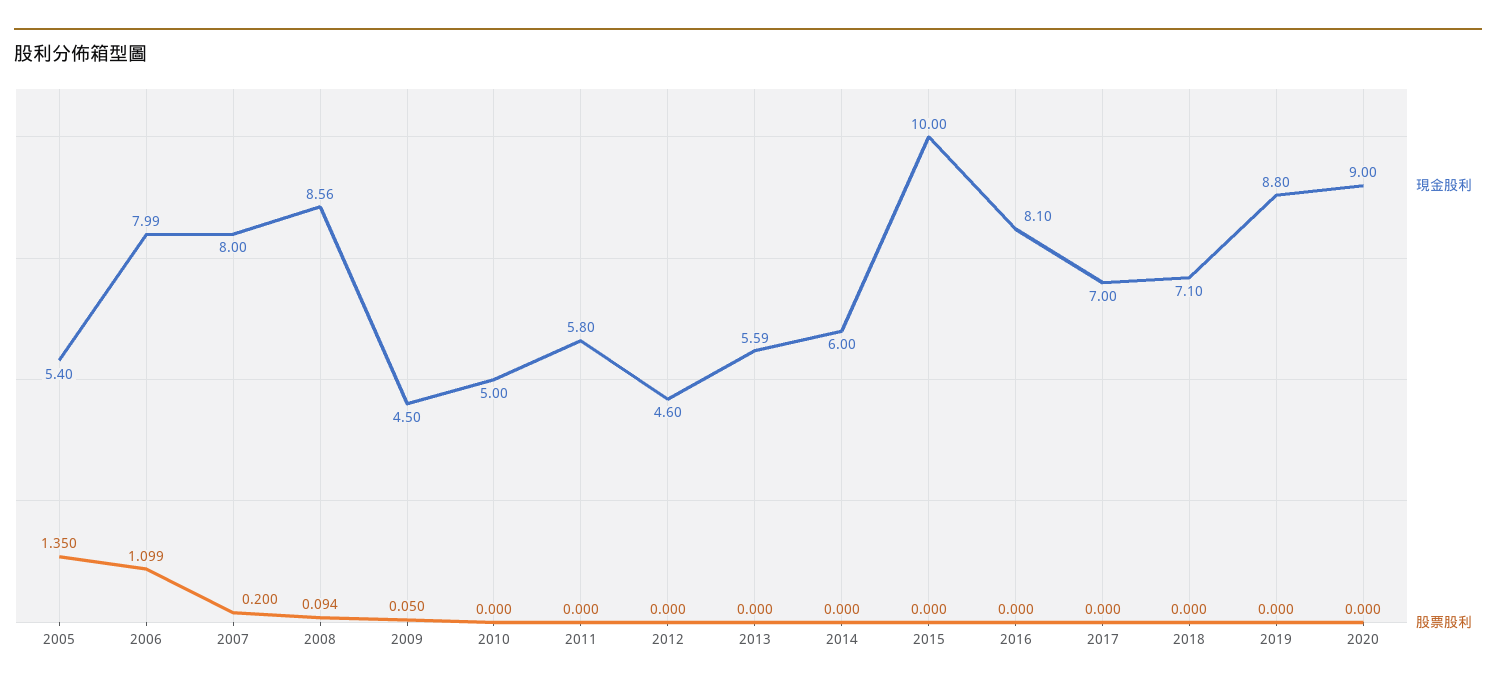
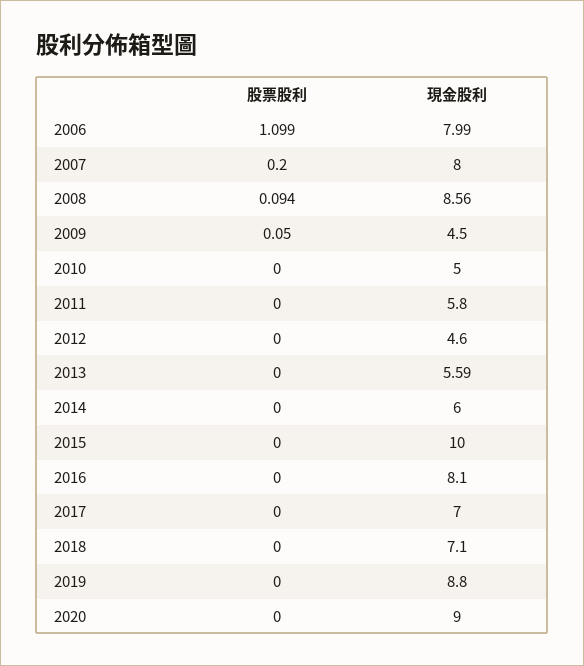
  {
    "現金股利": {
-     "2005": 5.4,
      "2006": 7.99,
      "2007": 8,
      "2008": 8.56,
      "2009": 4.5,
      "2010": 5,
      "2011": 5.8,
      "2012": 4.6,
      "2013": 5.59,
      "2014": 6,
      "2015": 10,
      "2016": 8.1,
      "2017": 7,
      "2018": 7.1,
      "2019": 8.8,
      "2020": 9
    },
    "股票股利": {
-     "2005": 1.35,
      "2006": 1.099,
      "2007": 0.2,
      "2008": 0.094,
      "2009": 0.05,
      "2010": 0,
      "2011": 0,
      "2012": 0,
      "2013": 0,
      "2014": 0,
      "2015": 0,
      "2016": 0,
      "2017": 0,
      "2018": 0,
      "2019": 0,
      "2020": 0
    }
  }

